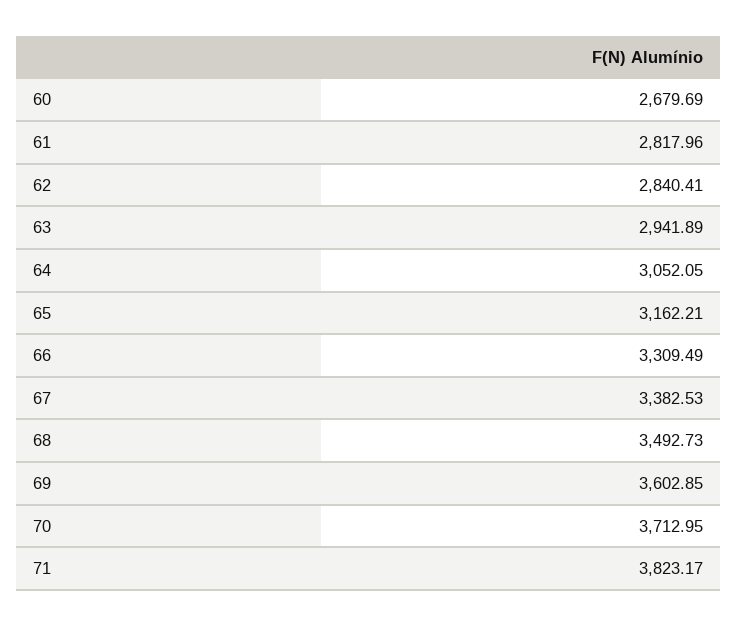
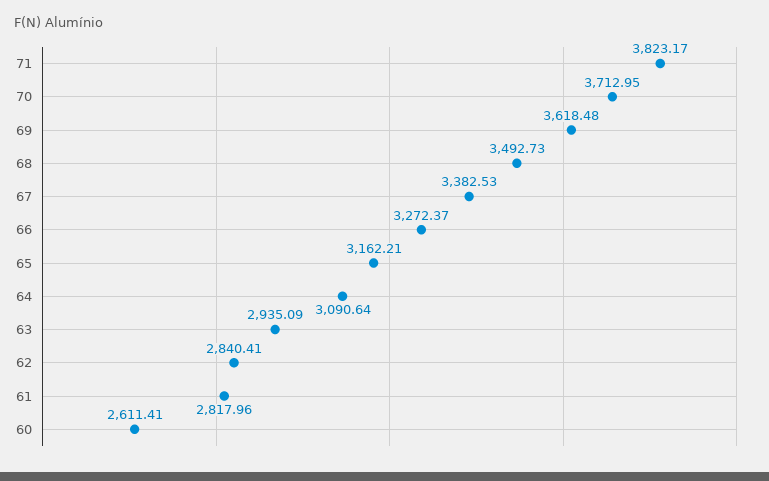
  {
-   "60": 2679.69,
+   "60": 2611.41,
    "61": 2817.96,
    "62": 2840.41,
-   "63": 2941.89,
+   "63": 2935.09,
-   "64": 3052.05,
+   "64": 3090.64,
    "65": 3162.21,
-   "66": 3309.49,
+   "66": 3272.37,
    "67": 3382.53,
    "68": 3492.73,
-   "69": 3602.85,
+   "69": 3618.48,
    "70": 3712.95,
    "71": 3823.17
  }

